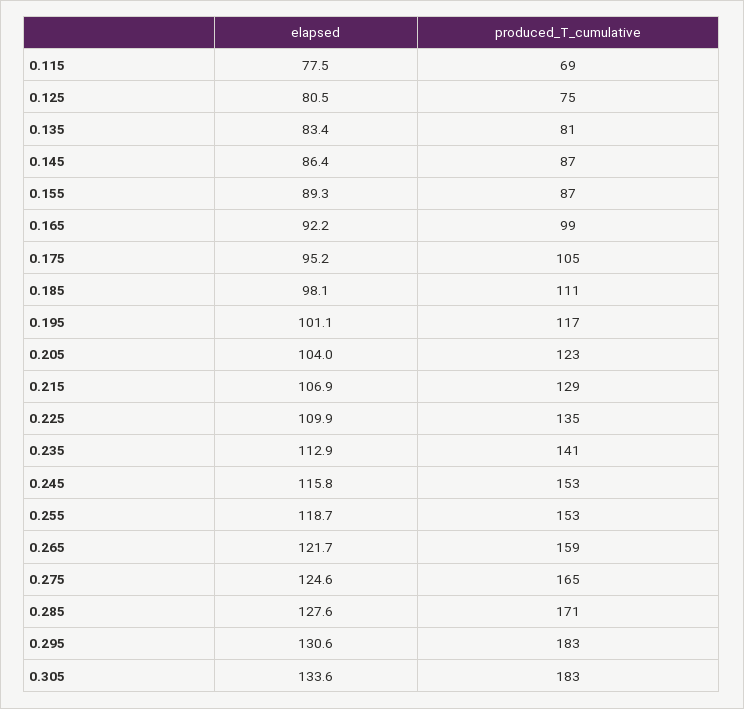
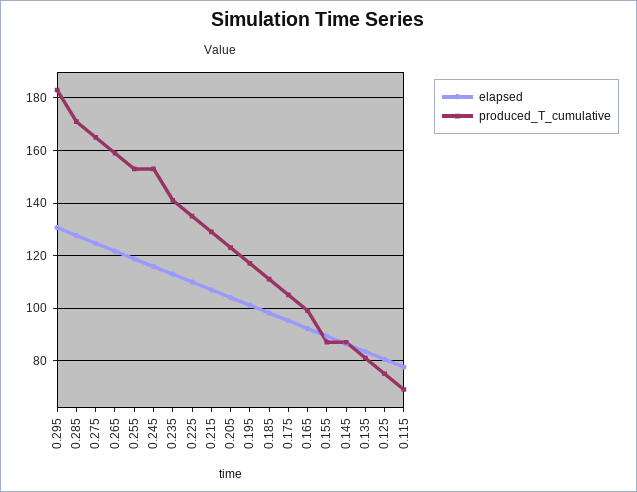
  {
    "elapsed": {
      "0.115": 77.5,
      "0.125": 80.5,
      "0.135": 83.4,
      "0.145": 86.4,
      "0.155": 89.3,
      "0.165": 92.2,
      "0.175": 95.2,
      "0.185": 98.1,
      "0.195": 101.1,
      "0.205": 104,
      "0.215": 106.9,
      "0.225": 109.9,
      "0.235": 112.9,
      "0.245": 115.8,
      "0.255": 118.7,
      "0.265": 121.7,
      "0.275": 124.6,
      "0.285": 127.6,
-     "0.295": 130.6,
+     "0.295": 130.6
-     "0.305": 133.6
    },
    "produced_T_cumulative": {
      "0.115": 69,
      "0.125": 75,
      "0.135": 81,
      "0.145": 87,
      "0.155": 87,
      "0.165": 99,
      "0.175": 105,
      "0.185": 111,
      "0.195": 117,
      "0.205": 123,
      "0.215": 129,
      "0.225": 135,
      "0.235": 141,
      "0.245": 153,
      "0.255": 153,
      "0.265": 159,
      "0.275": 165,
      "0.285": 171,
-     "0.295": 183,
+     "0.295": 183
-     "0.305": 183
    }
  }

